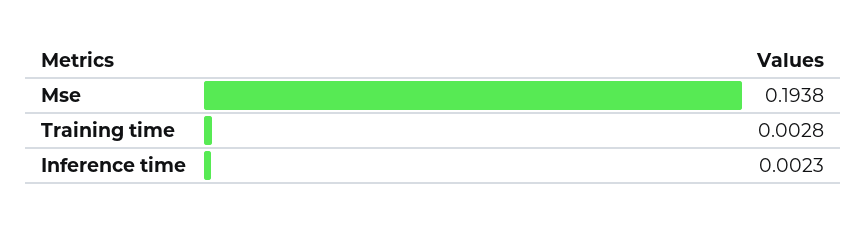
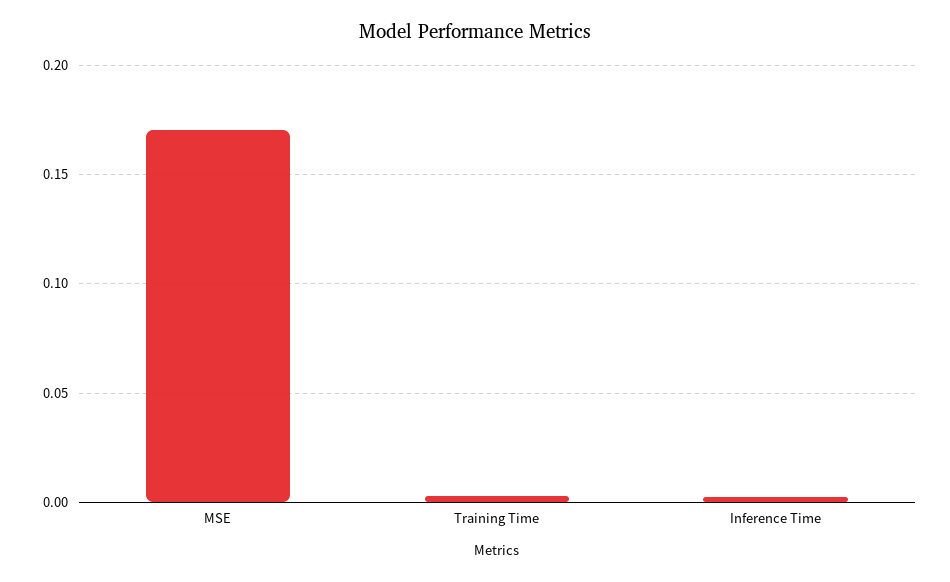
  {
-   "Mse": 0.1938,
+   "Mse": 0.17,
    "Training time": 0.0028,
    "Inference time": 0.0023
  }

